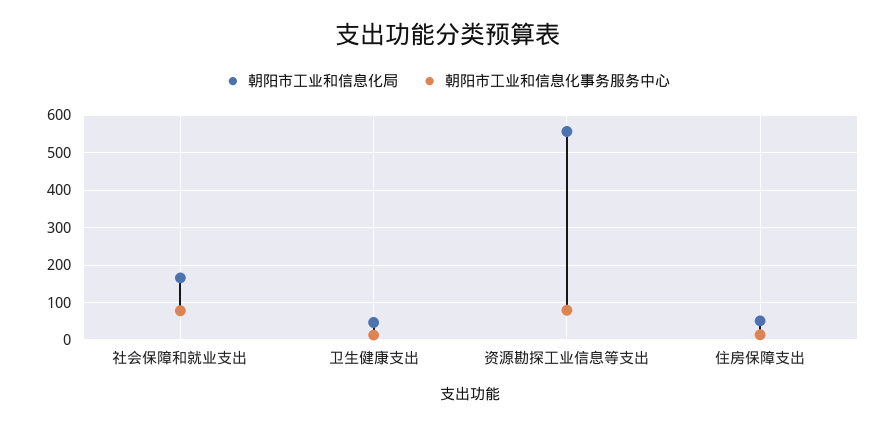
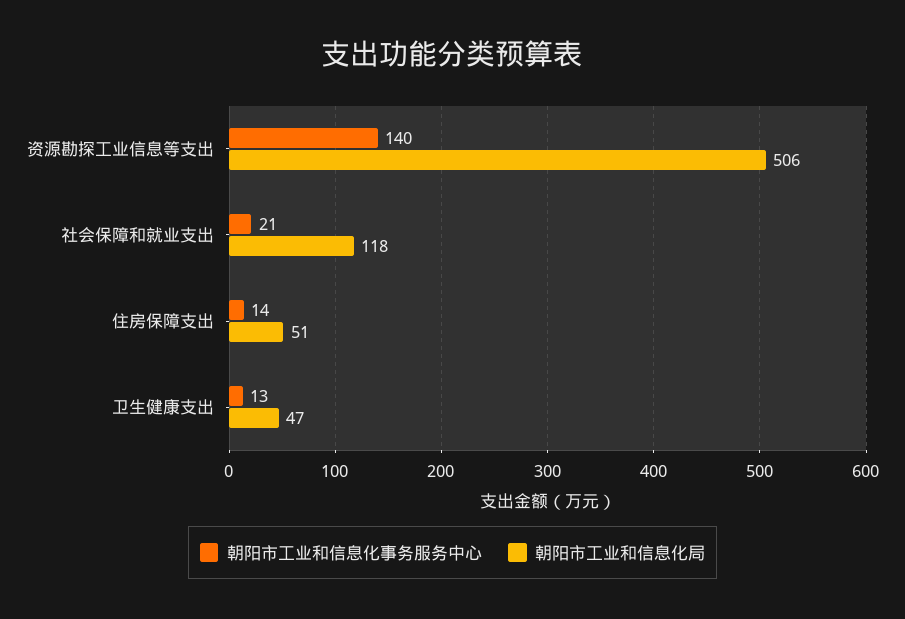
  {
    "朝阳市工业和信息化局": {
-     "社会保障和就业支出": 160,
+     "社会保障和就业支出": 118,
      "卫生健康支出": 47,
-     "资源勘探工业信息等支出": 560,
+     "资源勘探工业信息等支出": 506,
      "住房保障支出": 51
    },
    "朝阳市工业和信息化事务服务中心": {
-     "社会保障和就业支出": 80,
+     "社会保障和就业支出": 21,
      "卫生健康支出": 13,
-     "资源勘探工业信息等支出": 80,
+     "资源勘探工业信息等支出": 140,
      "住房保障支出": 14
    }
  }

